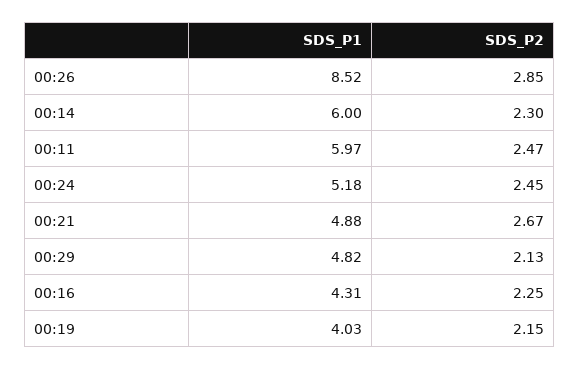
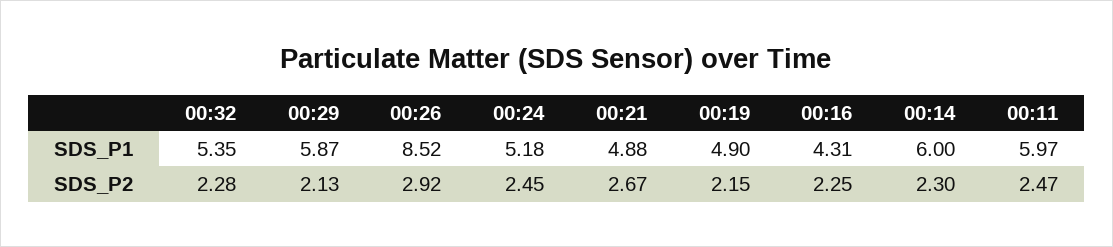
  {
    "SDS_P1": {
      "00:26": 8.52,
      "00:14": 6,
      "00:11": 5.97,
      "00:24": 5.18,
      "00:21": 4.88,
-     "00:29": 4.82,
+     "00:29": 5.87,
      "00:16": 4.31,
-     "00:19": 4.03
+     "00:19": 4.9,
+     "00:32": 5.35
    },
    "SDS_P2": {
-     "00:26": 2.85,
+     "00:26": 2.92,
      "00:14": 2.3,
      "00:11": 2.47,
      "00:24": 2.45,
      "00:21": 2.67,
      "00:29": 2.13,
      "00:16": 2.25,
-     "00:19": 2.15
+     "00:19": 2.15,
+     "00:32": 2.28
    }
  }

